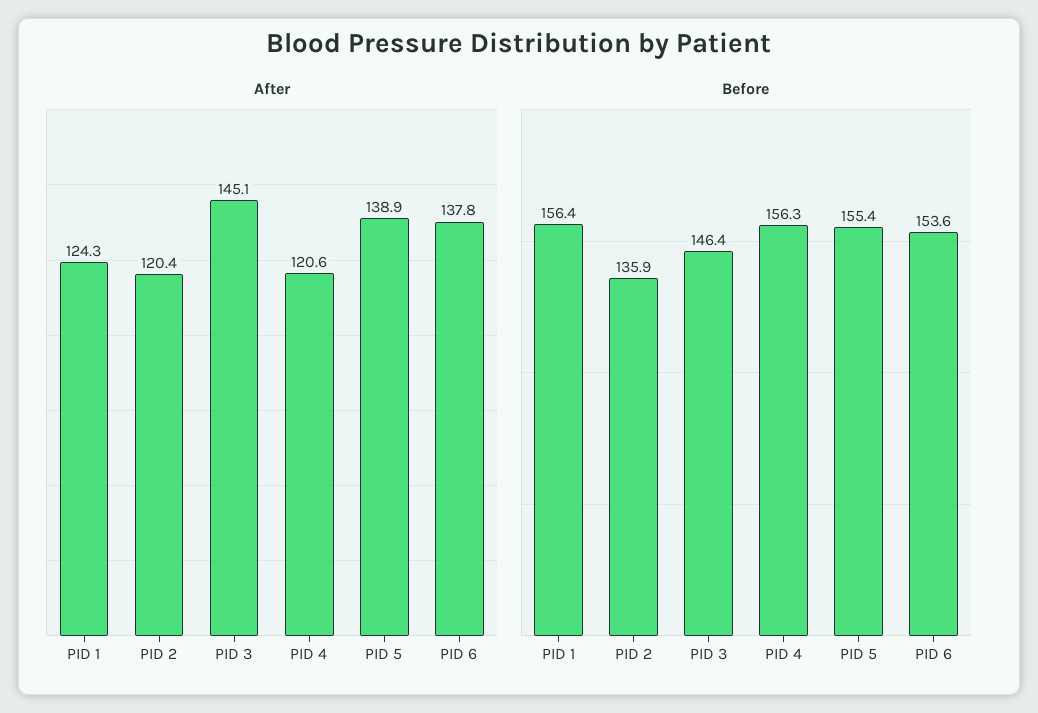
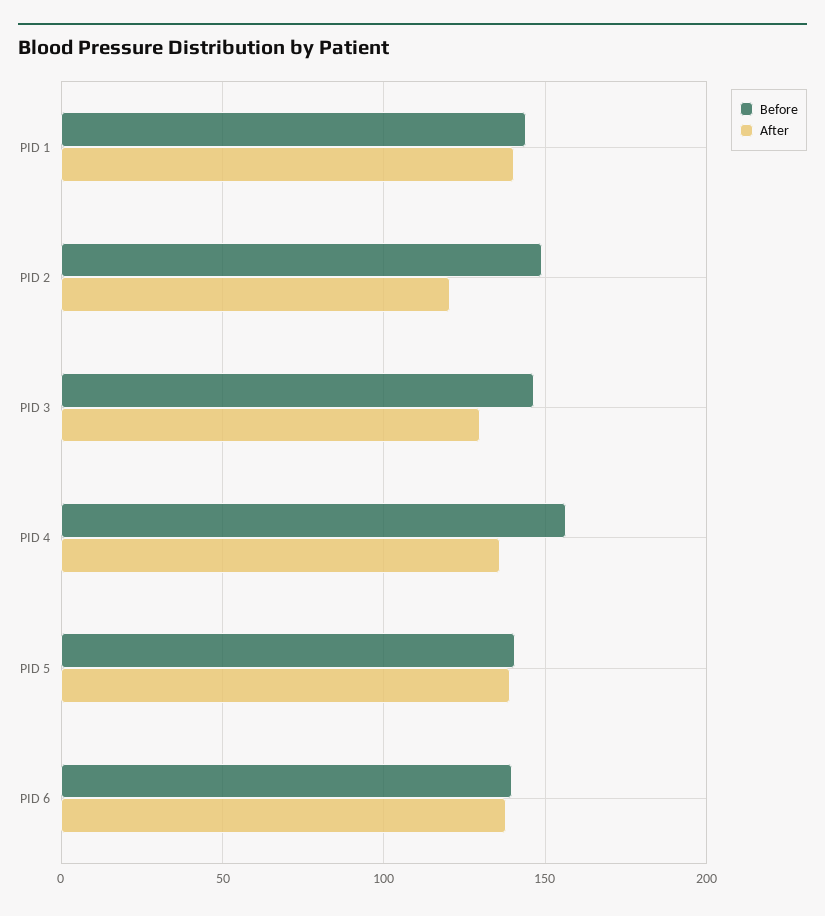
  {
    "After": {
-     "PID 1": 124.3,
+     "PID 1": 140,
      "PID 2": 120.4,
-     "PID 3": 145.1,
+     "PID 3": 130,
-     "PID 4": 120.6,
+     "PID 4": 135,
      "PID 5": 138.9,
      "PID 6": 137.8
    },
    "Before": {
-     "PID 1": 156.4,
+     "PID 1": 145,
-     "PID 2": 135.9,
+     "PID 2": 150,
      "PID 3": 146.4,
      "PID 4": 156.3,
-     "PID 5": 155.4,
+     "PID 5": 140,
-     "PID 6": 153.6
+     "PID 6": 140
    }
  }

